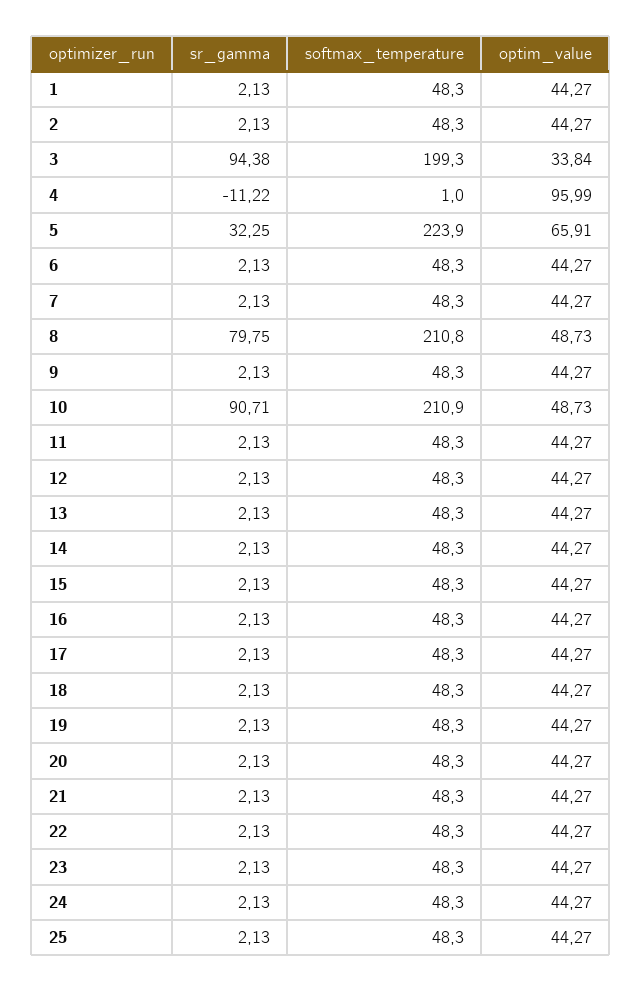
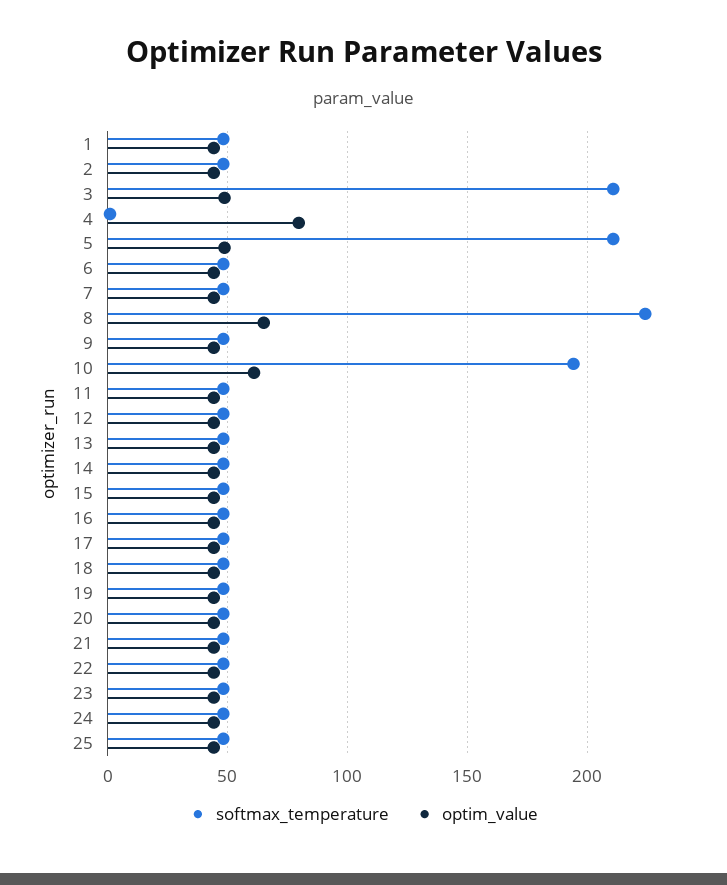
  {
-   "sr_gamma": {
-     "1": 2.13,
-     "2": 2.13,
-     "3": 94.38,
-     "4": -11.22,
-     "5": 32.25,
-     "6": 2.13,
-     "7": 2.13,
-     "8": 79.75,
-     "9": 2.13,
-     "10": 90.71,
-     "11": 2.13,
-     "12": 2.13,
-     "13": 2.13,
-     "14": 2.13,
-     "15": 2.13,
-     "16": 2.13,
-     "17": 2.13,
-     "18": 2.13,
-     "19": 2.13,
-     "20": 2.13,
-     "21": 2.13,
-     "22": 2.13,
-     "23": 2.13,
-     "24": 2.13,
-     "25": 2.13
-   },
    "softmax_temperature": {
      "1": 48.3,
      "2": 48.3,
-     "3": 199.3,
+     "3": 210,
      "4": 1,
-     "5": 223.9,
+     "5": 210,
      "6": 48.3,
      "7": 48.3,
-     "8": 210.8,
+     "8": 225,
      "9": 48.3,
-     "10": 210.9,
+     "10": 195,
      "11": 48.3,
      "12": 48.3,
      "13": 48.3,
      "14": 48.3,
      "15": 48.3,
      "16": 48.3,
      "17": 48.3,
      "18": 48.3,
      "19": 48.3,
      "20": 48.3,
      "21": 48.3,
      "22": 48.3,
      "23": 48.3,
      "24": 48.3,
      "25": 48.3
    },
    "optim_value": {
      "1": 44.27,
      "2": 44.27,
-     "3": 33.84,
+     "3": 50,
-     "4": 95.99,
+     "4": 80,
-     "5": 65.91,
+     "5": 50,
      "6": 44.27,
      "7": 44.27,
-     "8": 48.73,
+     "8": 65,
      "9": 44.27,
-     "10": 48.73,
+     "10": 60,
      "11": 44.27,
      "12": 44.27,
      "13": 44.27,
      "14": 44.27,
      "15": 44.27,
      "16": 44.27,
      "17": 44.27,
      "18": 44.27,
      "19": 44.27,
      "20": 44.27,
      "21": 44.27,
      "22": 44.27,
      "23": 44.27,
      "24": 44.27,
      "25": 44.27
    }
  }

